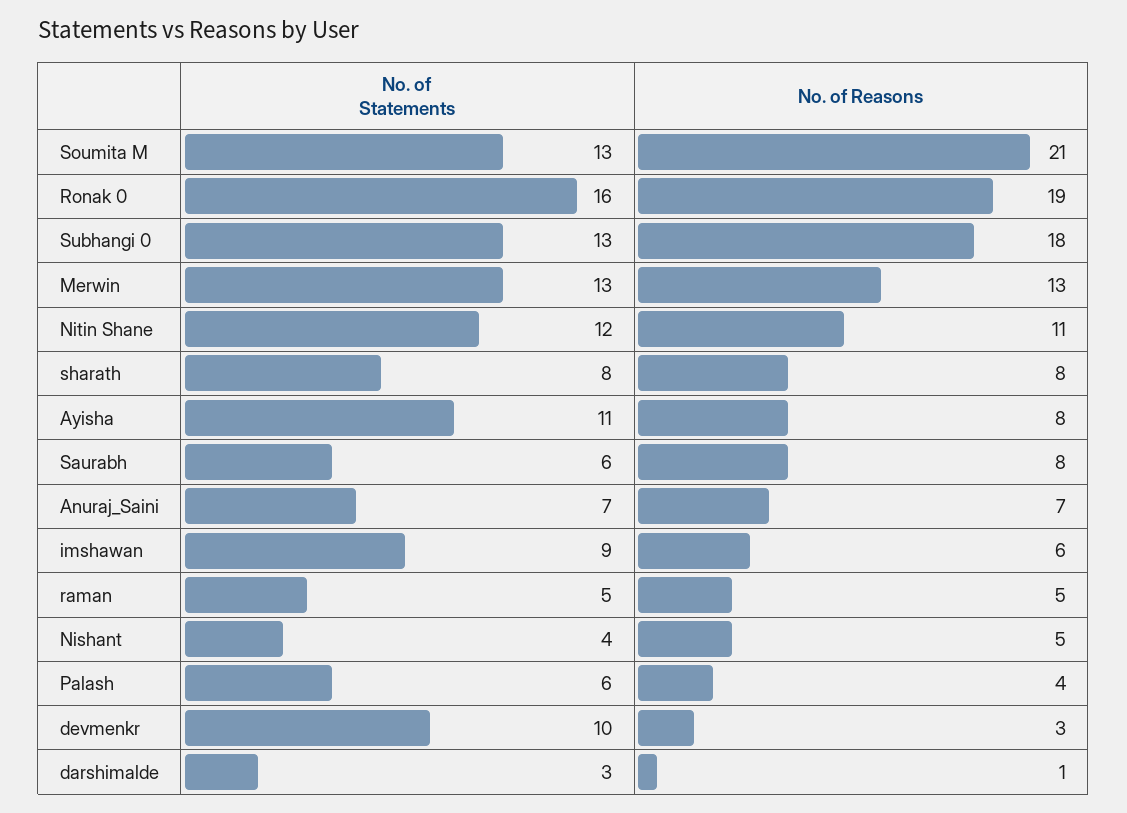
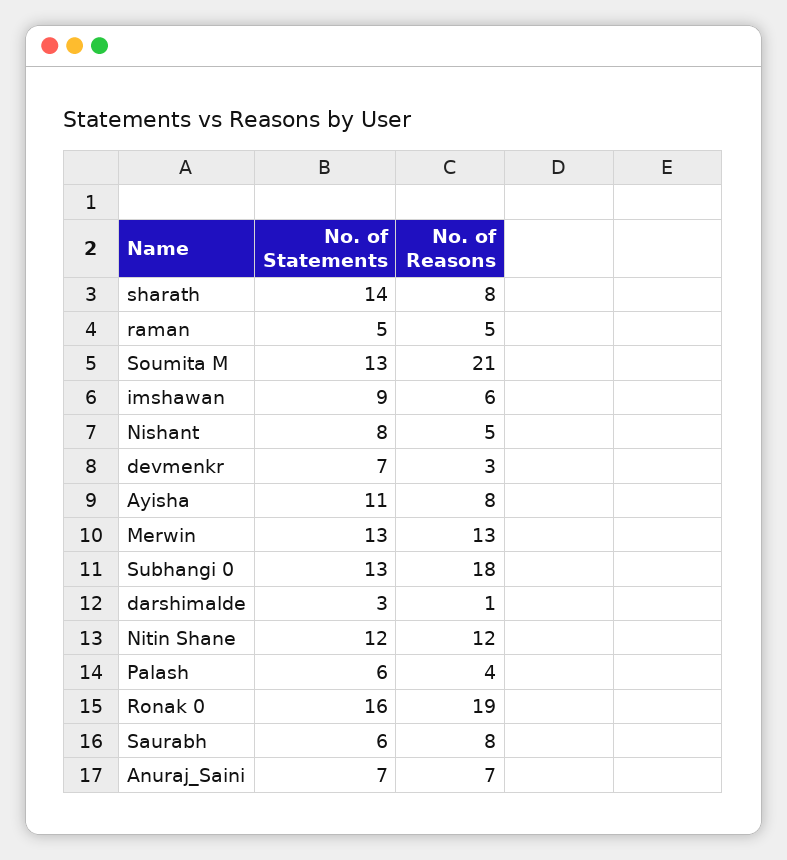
  {
    "No. of Statements": {
      "Soumita M": 13,
      "Ronak 0": 16,
      "Subhangi 0": 13,
      "Merwin": 13,
      "Nitin Shane": 12,
-     "sharath": 8,
+     "sharath": 14,
      "Ayisha": 11,
      "Saurabh": 6,
      "Anuraj_Saini": 7,
      "imshawan": 9,
      "raman": 5,
-     "Nishant": 4,
+     "Nishant": 8,
      "Palash": 6,
-     "devmenkr": 10,
+     "devmenkr": 7,
      "darshimalde": 3
    },
    "No. of Reasons": {
      "Soumita M": 21,
      "Ronak 0": 19,
      "Subhangi 0": 18,
      "Merwin": 13,
-     "Nitin Shane": 11,
+     "Nitin Shane": 12,
      "sharath": 8,
      "Ayisha": 8,
      "Saurabh": 8,
      "Anuraj_Saini": 7,
      "imshawan": 6,
      "raman": 5,
      "Nishant": 5,
      "Palash": 4,
      "devmenkr": 3,
      "darshimalde": 1
    }
  }

